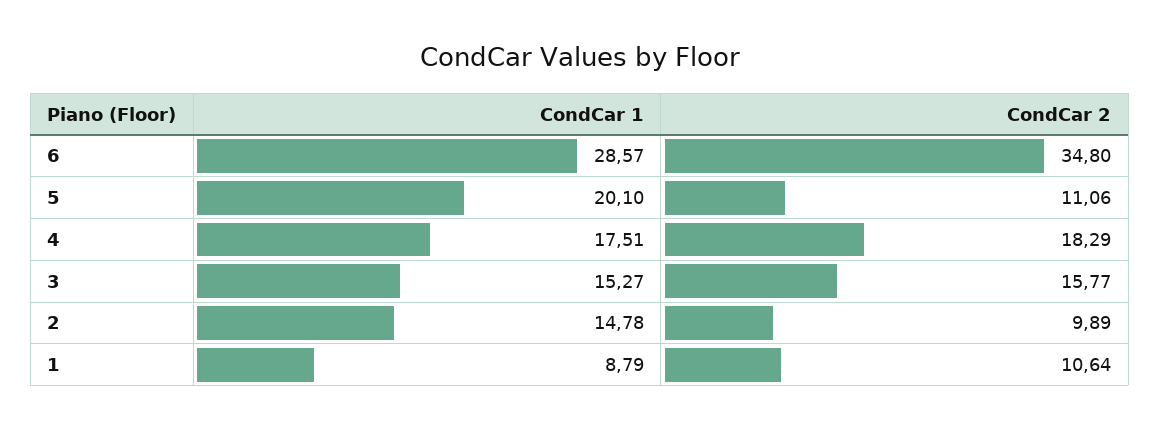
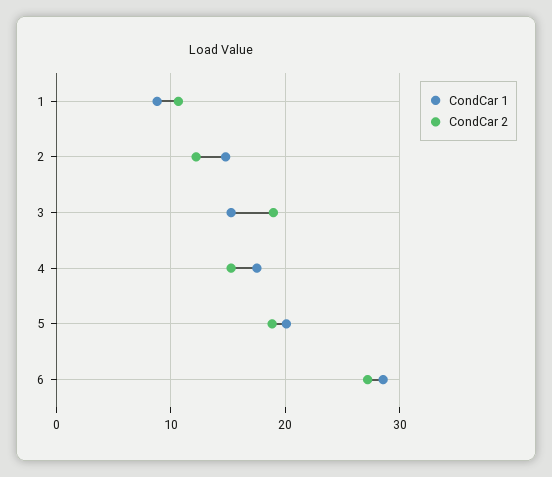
  {
    "CondCar 1": {
      "6": 28.57,
      "5": 20.1,
      "4": 17.51,
      "3": 15.27,
      "2": 14.78,
      "1": 8.79
    },
    "CondCar 2": {
-     "6": 34.8,
+     "6": 27,
-     "5": 11.06,
+     "5": 19,
-     "4": 18.29,
+     "4": 15,
-     "3": 15.77,
+     "3": 19,
-     "2": 9.89,
+     "2": 12,
      "1": 10.64
    }
  }

